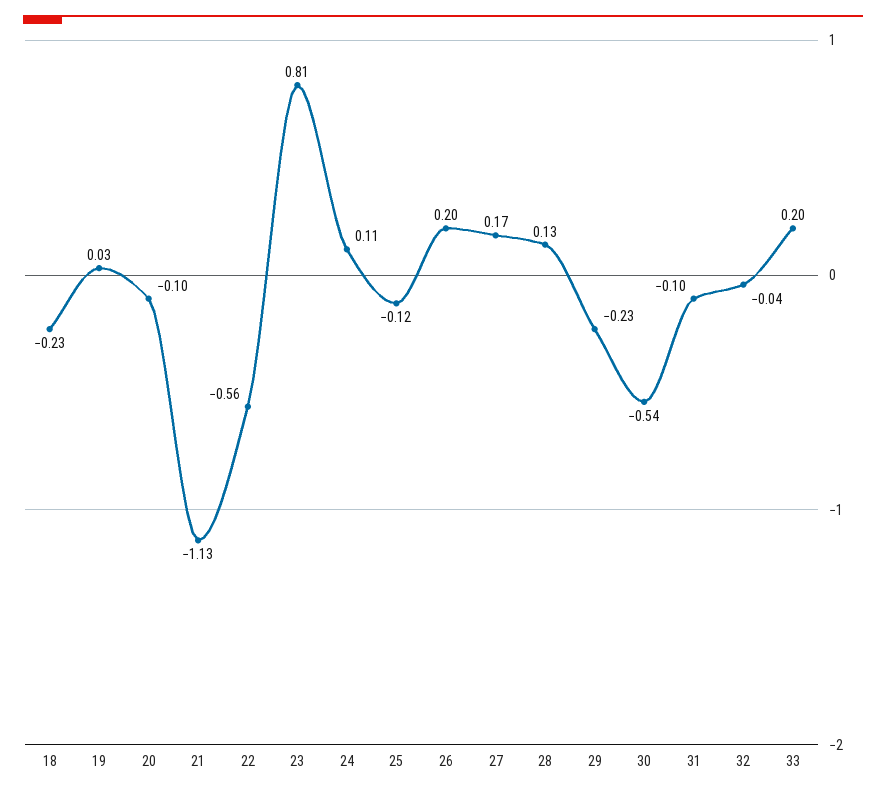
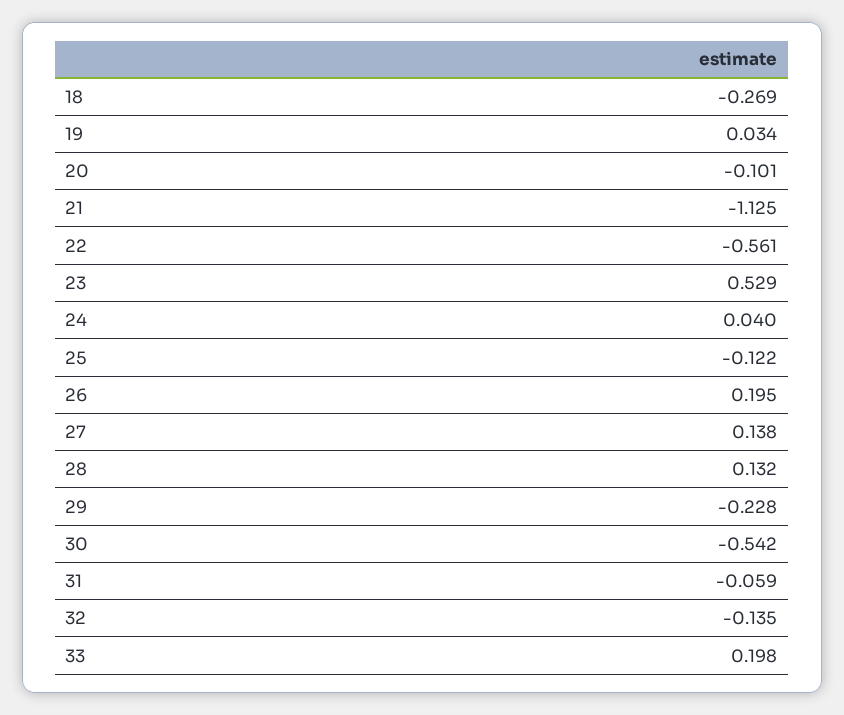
  {
-   "18": -0.23,
+   "18": -0.269,
    "19": 0.034,
    "20": -0.101,
    "21": -1.125,
    "22": -0.561,
-   "23": 0.81,
+   "23": 0.529,
-   "24": 0.11,
+   "24": 0.04,
    "25": -0.122,
    "26": 0.195,
-   "27": 0.17,
+   "27": 0.138,
    "28": 0.132,
    "29": -0.228,
    "30": -0.542,
-   "31": -0.1,
+   "31": -0.059,
-   "32": -0.04,
+   "32": -0.135,
    "33": 0.198
  }

